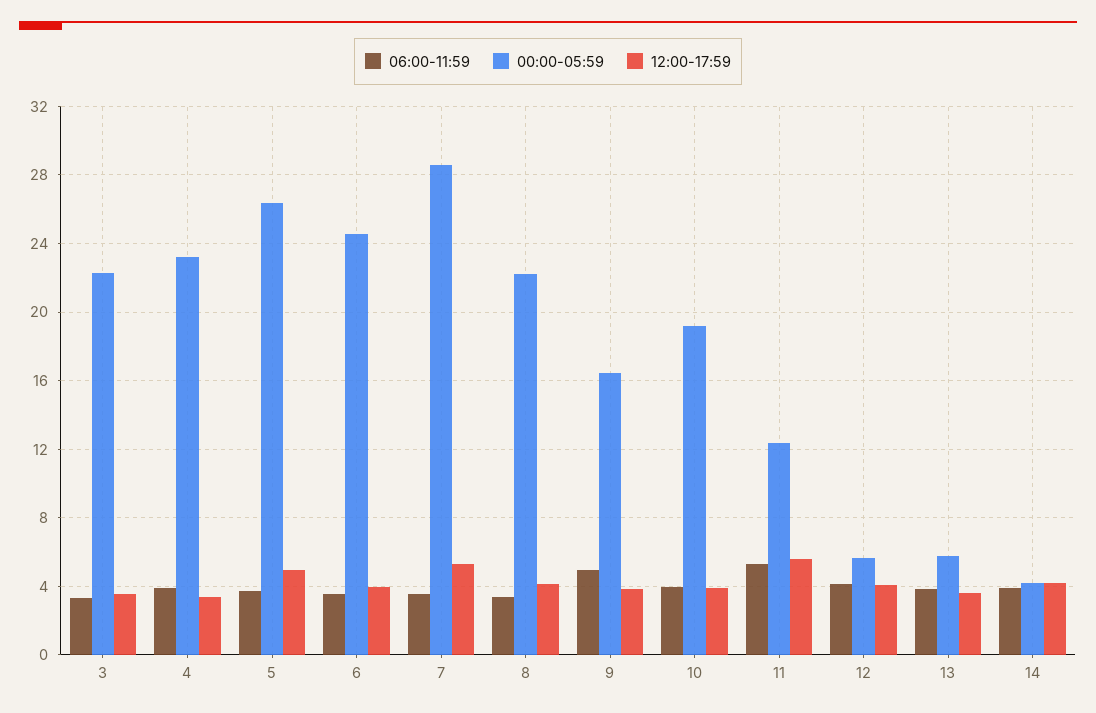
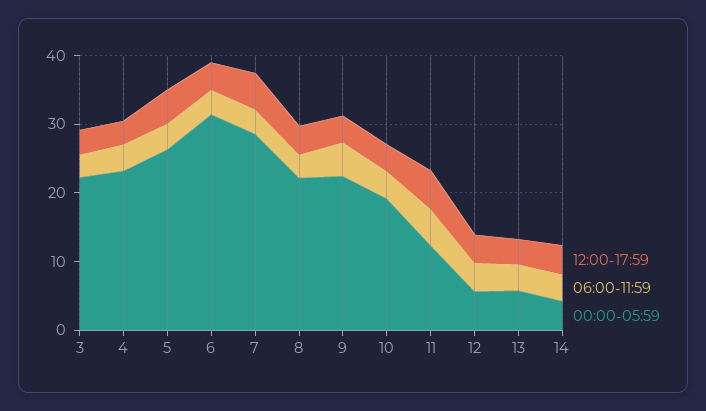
  {
    "06:00-11:59": {
      "3": 3.5,
      "4": 4,
      "5": 3.5,
      "6": 3.5,
      "7": 3.5,
      "8": 3.5,
      "9": 5,
      "10": 4,
      "11": 5.5,
      "12": 4,
      "13": 4,
      "14": 4
    },
    "00:00-05:59": {
      "3": 22.5,
      "4": 23,
      "5": 26.5,
-     "6": 24.5,
+     "6": 32,
      "7": 28.5,
      "8": 22,
-     "9": 16.5,
+     "9": 22,
      "10": 19,
      "11": 12.5,
      "12": 5.5,
      "13": 6,
      "14": 4
    },
    "12:00-17:59": {
      "3": 3.5,
      "4": 3.5,
      "5": 5,
      "6": 4,
      "7": 5.5,
      "8": 4,
      "9": 4,
      "10": 4,
      "11": 5.5,
      "12": 4,
      "13": 3.5,
      "14": 4
    }
  }

